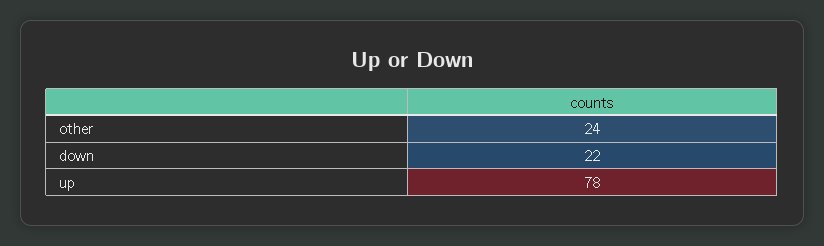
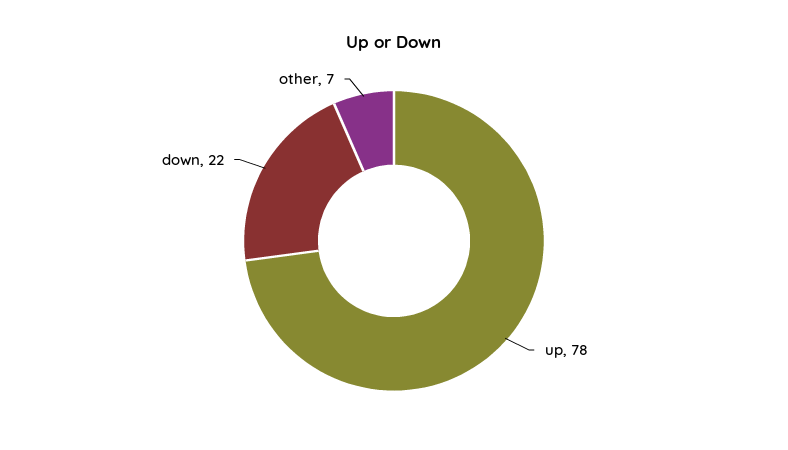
  {
-   "other": 24,
+   "other": 7,
    "down": 22,
    "up": 78
  }

